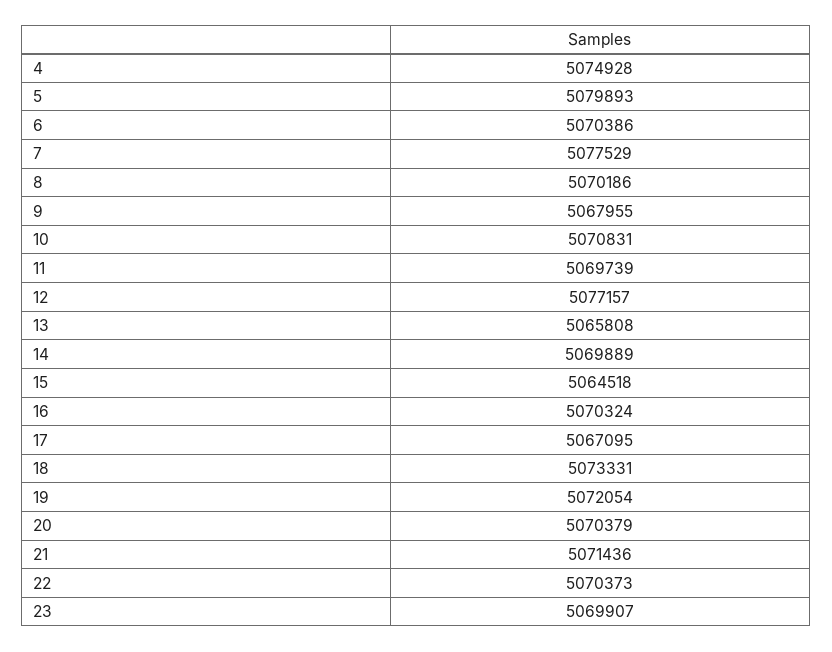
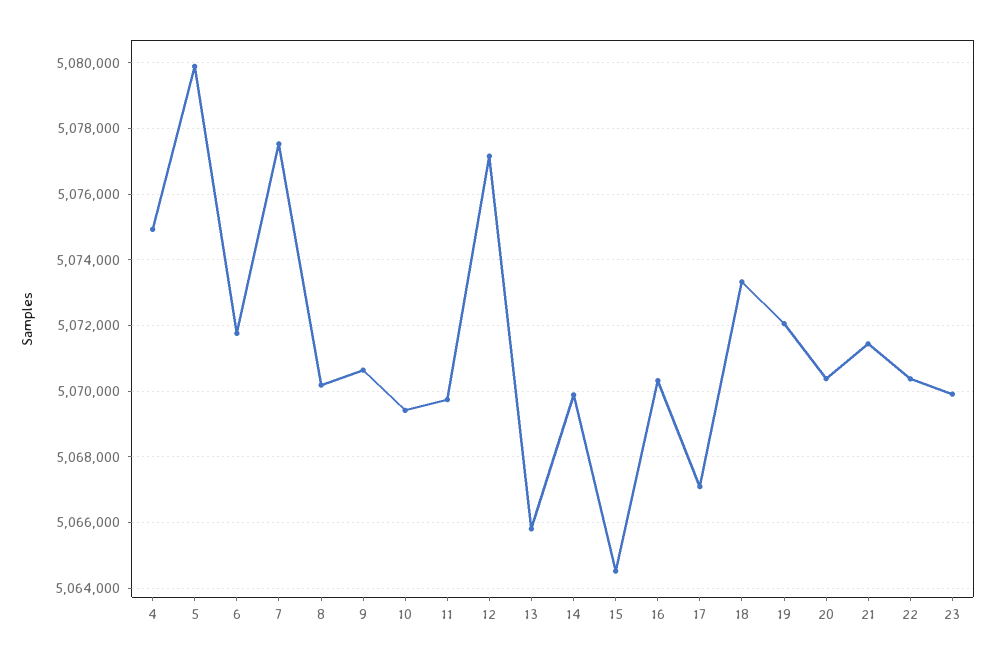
  {
    "4": 5074928,
    "5": 5079893,
-   "6": 5070386,
+   "6": 5071800,
    "7": 5077529,
    "8": 5070186,
-   "9": 5067955,
+   "9": 5070600,
-   "10": 5070831,
+   "10": 5069400,
    "11": 5069739,
    "12": 5077157,
    "13": 5065808,
    "14": 5069889,
    "15": 5064518,
    "16": 5070324,
    "17": 5067095,
    "18": 5073331,
    "19": 5072054,
    "20": 5070379,
    "21": 5071436,
    "22": 5070373,
    "23": 5069907
  }

